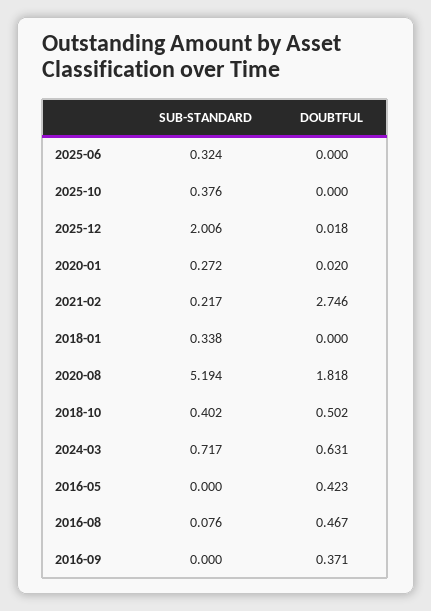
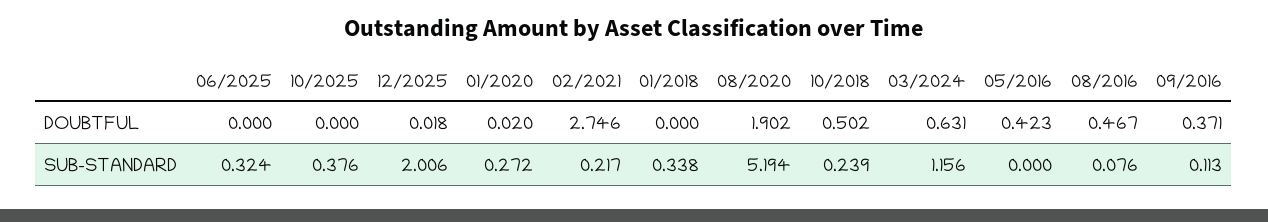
  {
    "SUB-STANDARD": {
      "2025-06": 0.324,
      "2025-10": 0.376,
      "2025-12": 2.006,
      "2020-01": 0.272,
      "2021-02": 0.217,
      "2018-01": 0.338,
      "2020-08": 5.194,
-     "2018-10": 0.402,
+     "2018-10": 0.239,
-     "2024-03": 0.717,
+     "2024-03": 1.156,
      "2016-05": 0,
      "2016-08": 0.076,
-     "2016-09": 0
+     "2016-09": 0.113
    },
    "DOUBTFUL": {
      "2025-06": 0,
      "2025-10": 0,
      "2025-12": 0.018,
      "2020-01": 0.02,
      "2021-02": 2.746,
      "2018-01": 0,
-     "2020-08": 1.818,
+     "2020-08": 1.902,
      "2018-10": 0.502,
      "2024-03": 0.631,
      "2016-05": 0.423,
      "2016-08": 0.467,
      "2016-09": 0.371
    }
  }

